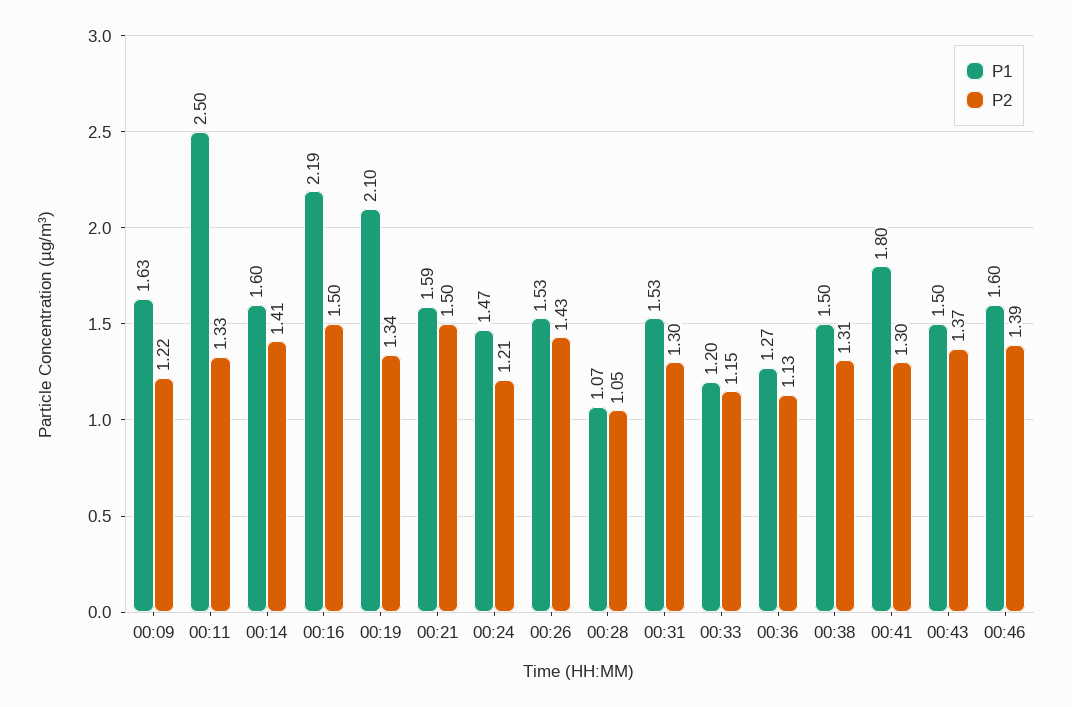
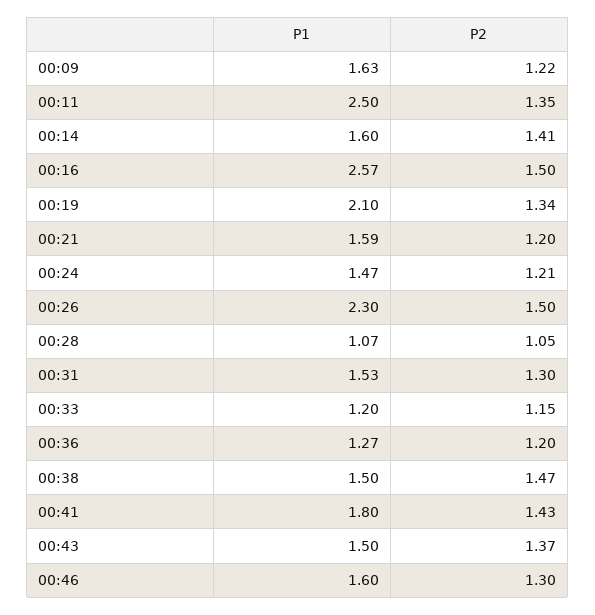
  {
    "P1": {
      "00:09": 1.63,
      "00:11": 2.5,
      "00:14": 1.6,
-     "00:16": 2.19,
+     "00:16": 2.57,
      "00:19": 2.1,
      "00:21": 1.59,
      "00:24": 1.47,
-     "00:26": 1.53,
+     "00:26": 2.3,
      "00:28": 1.07,
      "00:31": 1.53,
      "00:33": 1.2,
      "00:36": 1.27,
      "00:38": 1.5,
      "00:41": 1.8,
      "00:43": 1.5,
      "00:46": 1.6
    },
    "P2": {
      "00:09": 1.22,
-     "00:11": 1.33,
+     "00:11": 1.35,
      "00:14": 1.41,
      "00:16": 1.5,
      "00:19": 1.34,
-     "00:21": 1.5,
+     "00:21": 1.2,
      "00:24": 1.21,
-     "00:26": 1.43,
+     "00:26": 1.5,
      "00:28": 1.05,
      "00:31": 1.3,
      "00:33": 1.15,
-     "00:36": 1.13,
+     "00:36": 1.2,
-     "00:38": 1.31,
+     "00:38": 1.47,
-     "00:41": 1.3,
+     "00:41": 1.43,
      "00:43": 1.37,
-     "00:46": 1.39
+     "00:46": 1.3
    }
  }

